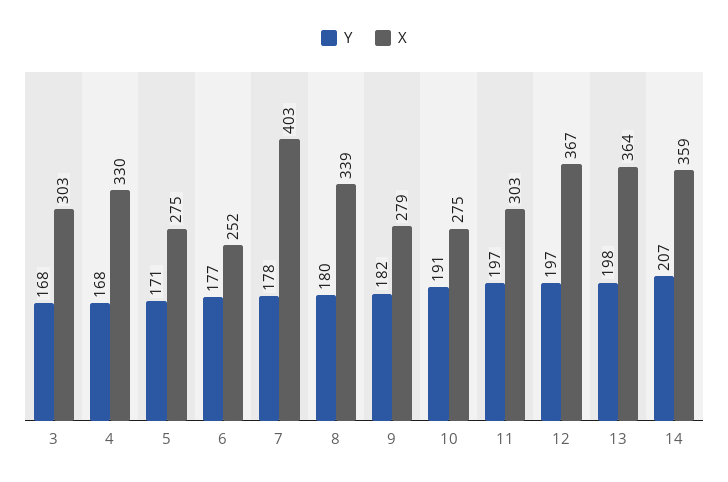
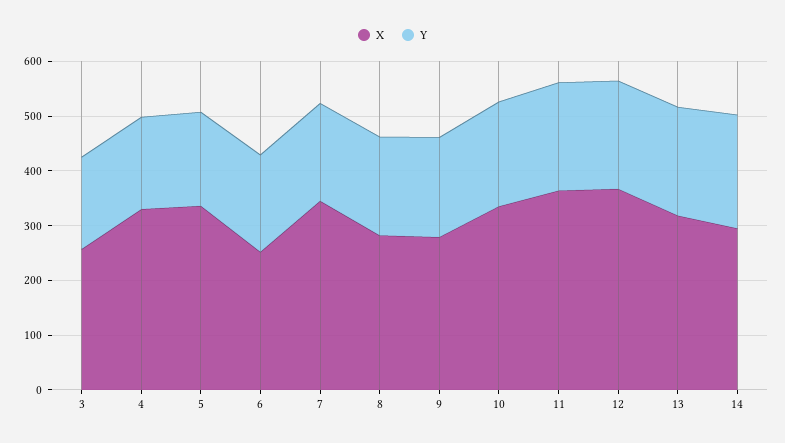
  {
    "Y": {
      "3": 168,
      "4": 168,
      "5": 171,
      "6": 177,
      "7": 178,
      "8": 180,
      "9": 182,
      "10": 191,
      "11": 197,
      "12": 197,
      "13": 198,
      "14": 207
    },
    "X": {
-     "3": 303,
+     "3": 260,
      "4": 330,
-     "5": 275,
+     "5": 340,
      "6": 252,
-     "7": 403,
+     "7": 340,
-     "8": 339,
+     "8": 280,
      "9": 279,
-     "10": 275,
+     "10": 340,
-     "11": 303,
+     "11": 360,
      "12": 367,
-     "13": 364,
+     "13": 320,
-     "14": 359
+     "14": 300
    }
  }

